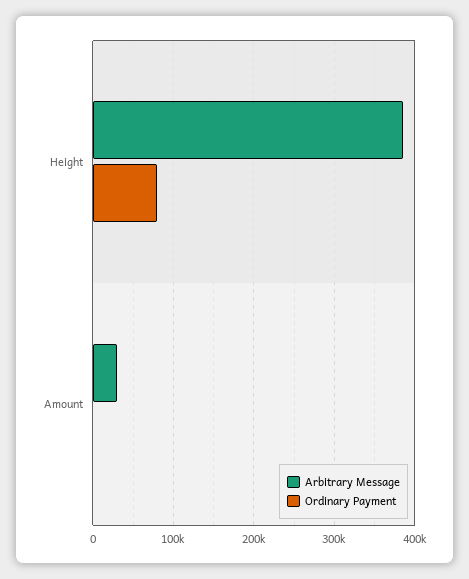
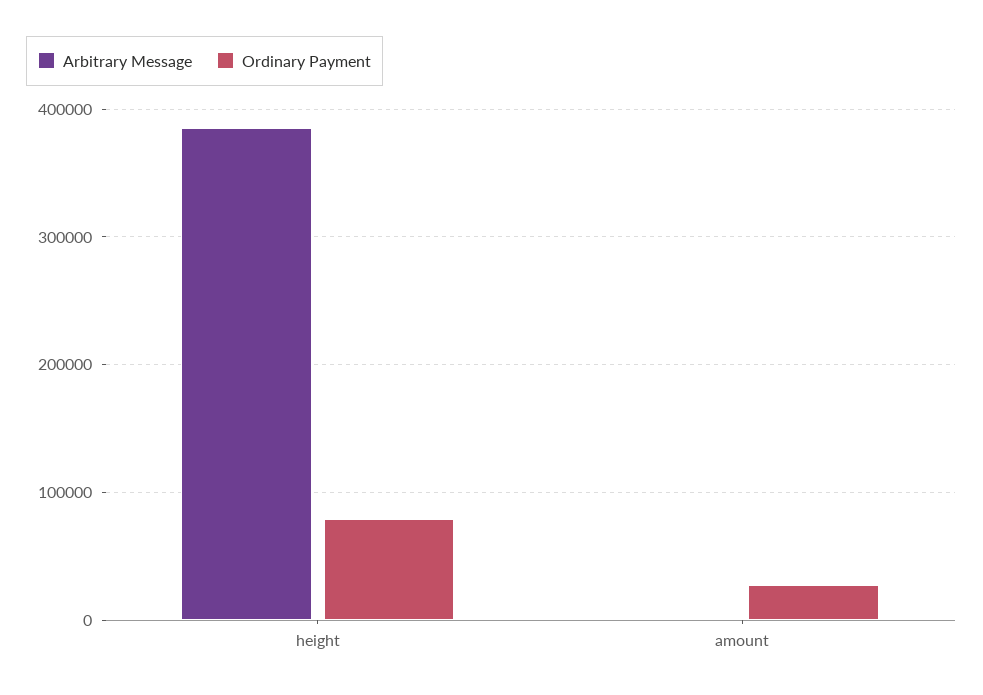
  {
    "Arbitrary Message": {
      "Height": 390000,
-     "Amount": 30000
+     "Amount": 0
    },
    "Ordinary Payment": {
      "Height": 80000,
-     "Amount": 0
+     "Amount": 30000
    }
  }

